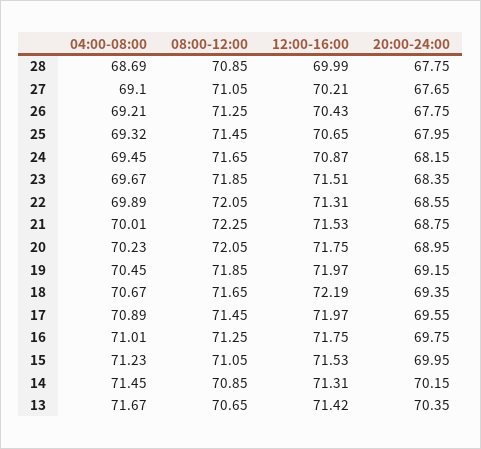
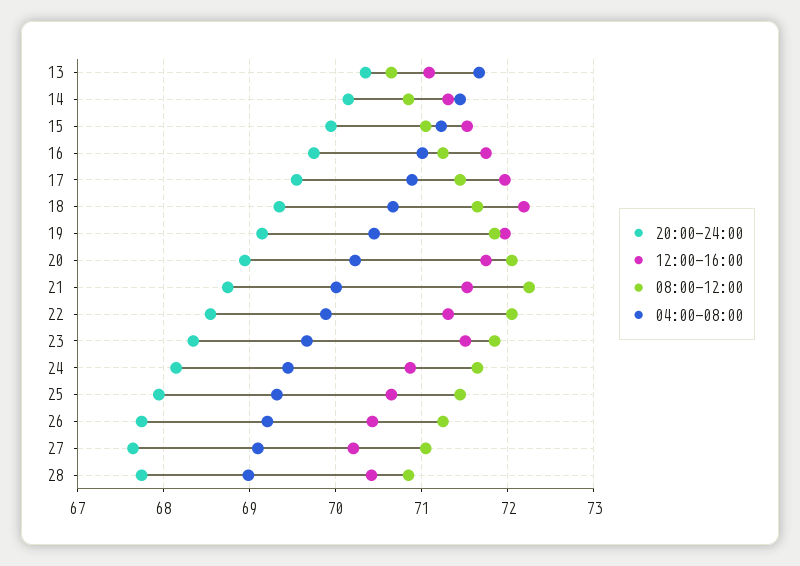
  {
    "04:00-08:00": {
-     "28": 68.69,
+     "28": 69,
      "27": 69.1,
      "26": 69.21,
      "25": 69.32,
      "24": 69.45,
      "23": 69.67,
      "22": 69.89,
      "21": 70.01,
      "20": 70.23,
      "19": 70.45,
      "18": 70.67,
      "17": 70.89,
      "16": 71.01,
      "15": 71.23,
      "14": 71.45,
      "13": 71.67
    },
    "08:00-12:00": {
      "28": 70.85,
      "27": 71.05,
      "26": 71.25,
      "25": 71.45,
      "24": 71.65,
      "23": 71.85,
      "22": 72.05,
      "21": 72.25,
      "20": 72.05,
      "19": 71.85,
      "18": 71.65,
      "17": 71.45,
      "16": 71.25,
      "15": 71.05,
      "14": 70.85,
      "13": 70.65
    },
    "12:00-16:00": {
-     "28": 69.99,
+     "28": 70.4,
      "27": 70.21,
      "26": 70.43,
      "25": 70.65,
      "24": 70.87,
      "23": 71.51,
      "22": 71.31,
      "21": 71.53,
      "20": 71.75,
      "19": 71.97,
      "18": 72.19,
      "17": 71.97,
      "16": 71.75,
      "15": 71.53,
      "14": 71.31,
-     "13": 71.42
+     "13": 71.1
    },
    "20:00-24:00": {
      "28": 67.75,
      "27": 67.65,
      "26": 67.75,
      "25": 67.95,
      "24": 68.15,
      "23": 68.35,
      "22": 68.55,
      "21": 68.75,
      "20": 68.95,
      "19": 69.15,
      "18": 69.35,
      "17": 69.55,
      "16": 69.75,
      "15": 69.95,
      "14": 70.15,
      "13": 70.35
    }
  }

